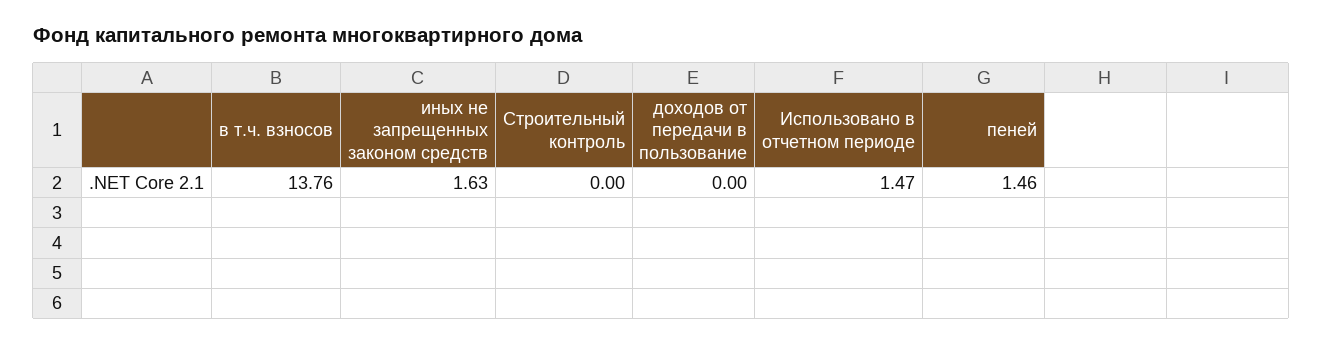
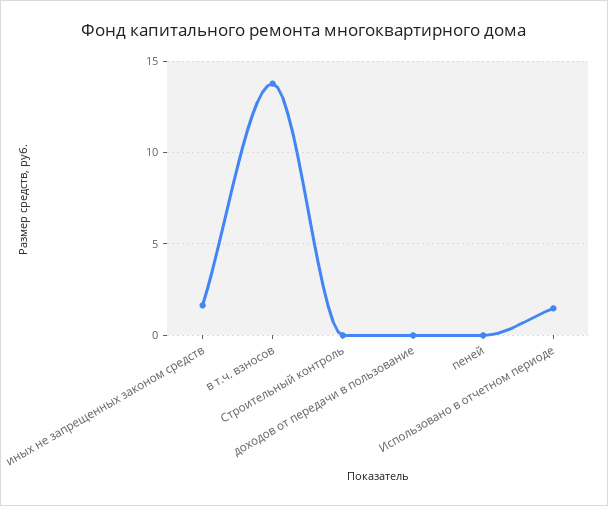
  {
    "в т.ч. взносов": 13.76,
    "иных не запрещенных законом средств": 1.63,
    "Строительный контроль": 0,
    "доходов от передачи в пользование": 0,
    "Использовано в отчетном периоде": 1.47,
-   "пеней": 1.46
+   "пеней": 0
  }

